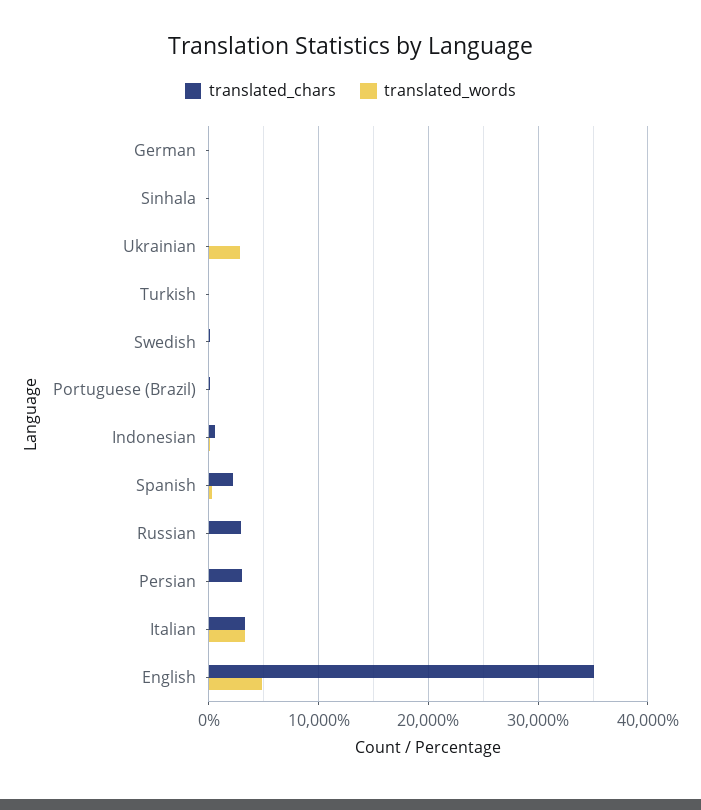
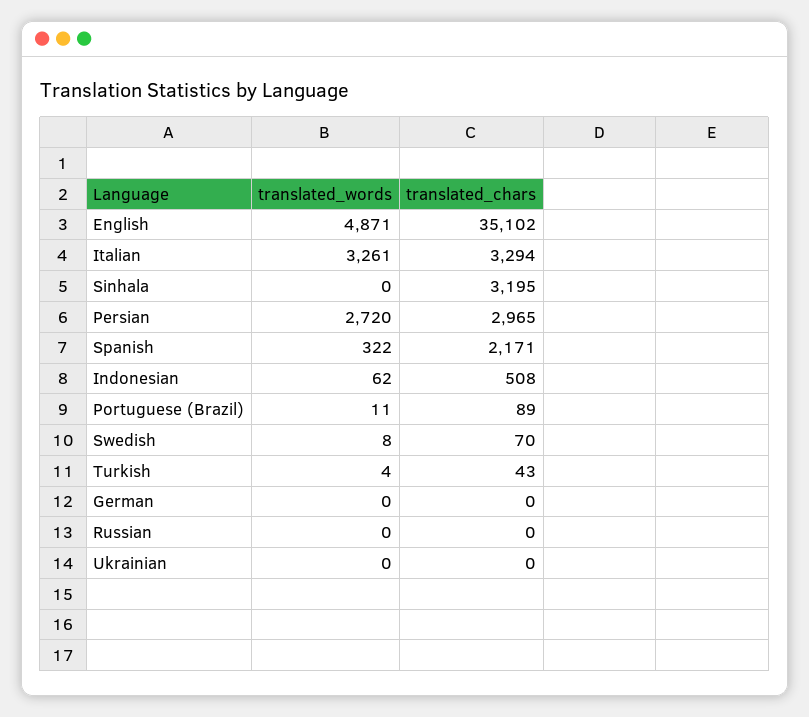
  {
    "translated_chars": {
      "German": 0,
-     "Sinhala": 0,
+     "Sinhala": 3195,
      "Ukrainian": 0,
      "Turkish": 43,
      "Swedish": 70,
      "Portuguese (Brazil)": 89,
      "Indonesian": 508,
      "Spanish": 2171,
-     "Russian": 3000,
+     "Russian": 0,
      "Persian": 2965,
      "Italian": 3294,
      "English": 35102
    },
    "translated_words": {
      "German": 0,
      "Sinhala": 0,
-     "Ukrainian": 3000,
+     "Ukrainian": 0,
      "Turkish": 4,
      "Swedish": 8,
      "Portuguese (Brazil)": 11,
      "Indonesian": 62,
      "Spanish": 322,
      "Russian": 0,
-     "Persian": 0,
+     "Persian": 2720,
      "Italian": 3261,
      "English": 4871
    }
  }

